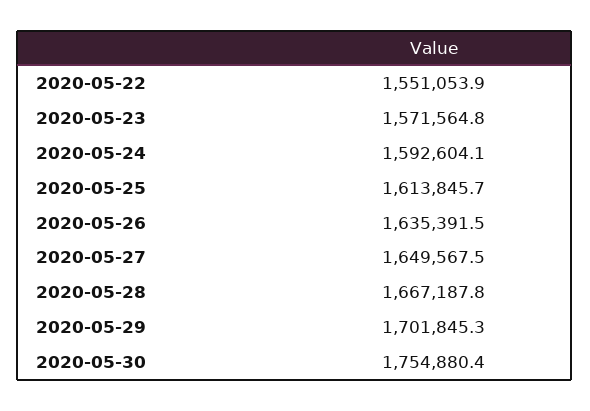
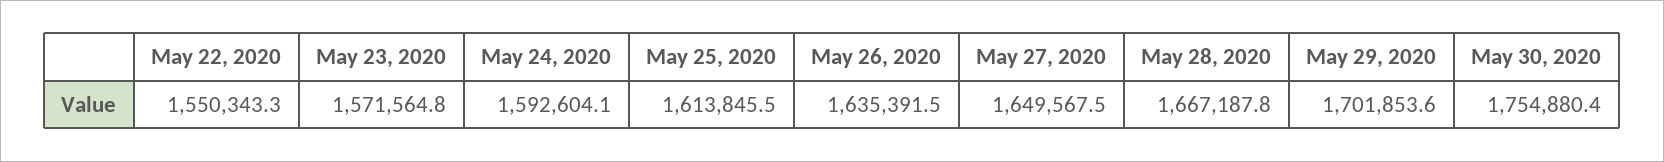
  {
-   "2020-05-22": 1551053.9,
+   "2020-05-22": 1550343.3,
    "2020-05-23": 1571564.8,
    "2020-05-24": 1592604.1,
-   "2020-05-25": 1613845.7,
+   "2020-05-25": 1613845.5,
    "2020-05-26": 1635391.5,
    "2020-05-27": 1649567.5,
    "2020-05-28": 1667187.8,
-   "2020-05-29": 1701845.3,
+   "2020-05-29": 1701853.6,
    "2020-05-30": 1754880.4
  }

